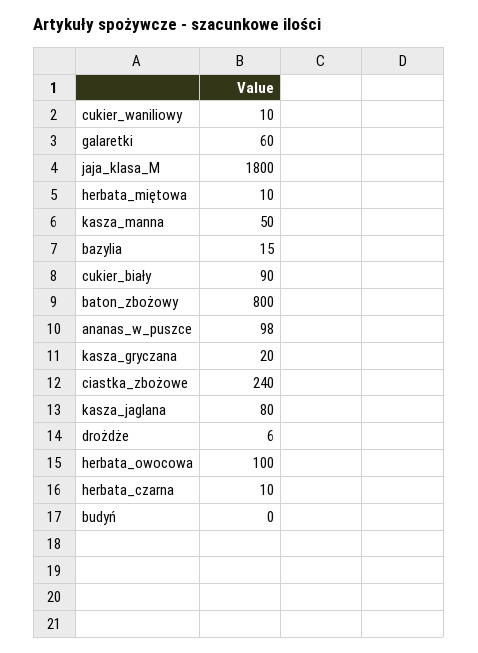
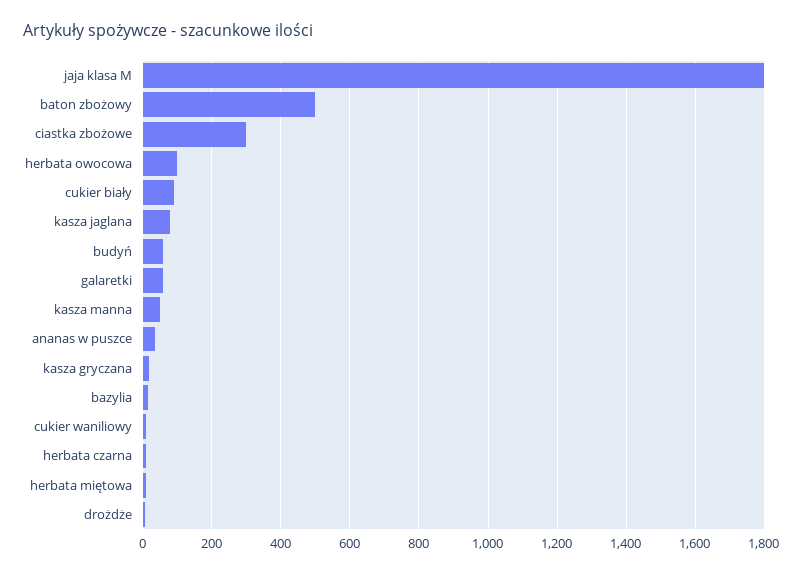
  {
    "cukier_waniliowy": 10,
    "galaretki": 60,
    "jaja_klasa_M": 1800,
    "herbata_miętowa": 10,
    "kasza_manna": 50,
    "bazylia": 15,
    "cukier_biały": 90,
-   "baton_zbożowy": 800,
+   "baton_zbożowy": 500,
-   "ananas_w_puszce": 98,
+   "ananas_w_puszce": 40,
    "kasza_gryczana": 20,
-   "ciastka_zbożowe": 240,
+   "ciastka_zbożowe": 300,
    "kasza_jaglana": 80,
    "drożdże": 6,
    "herbata_owocowa": 100,
    "herbata_czarna": 10,
-   "budyń": 0
+   "budyń": 60
  }

